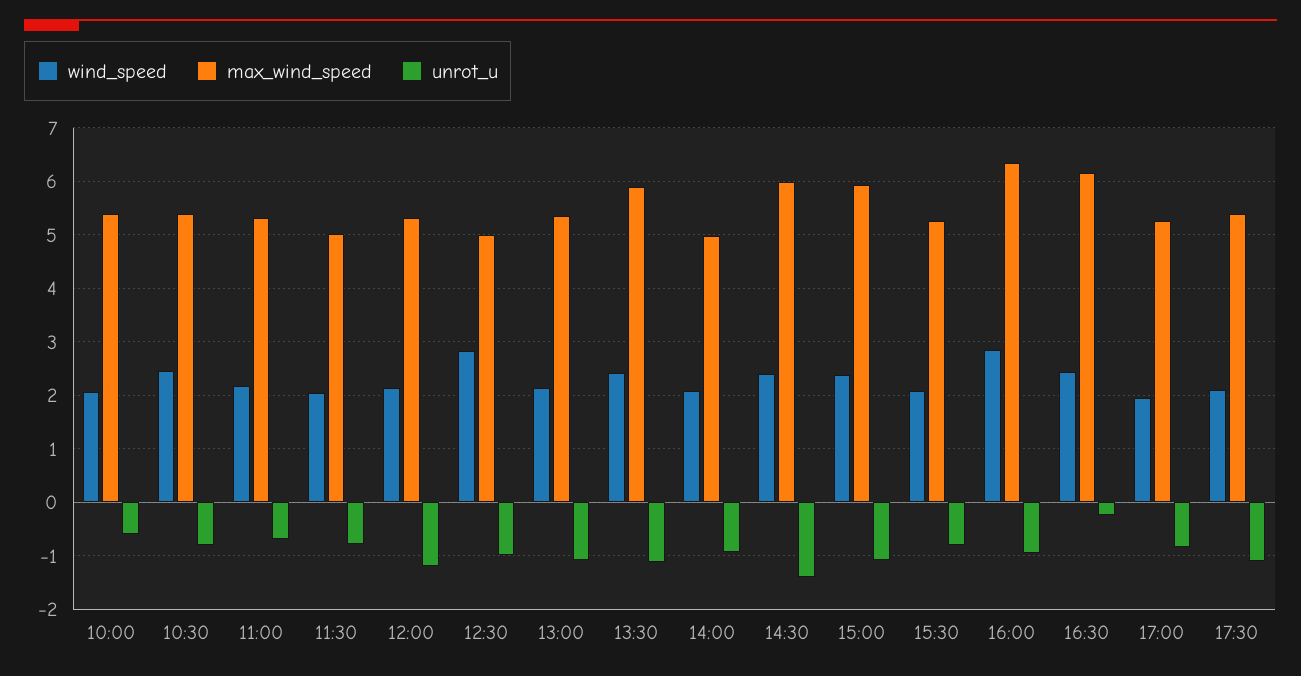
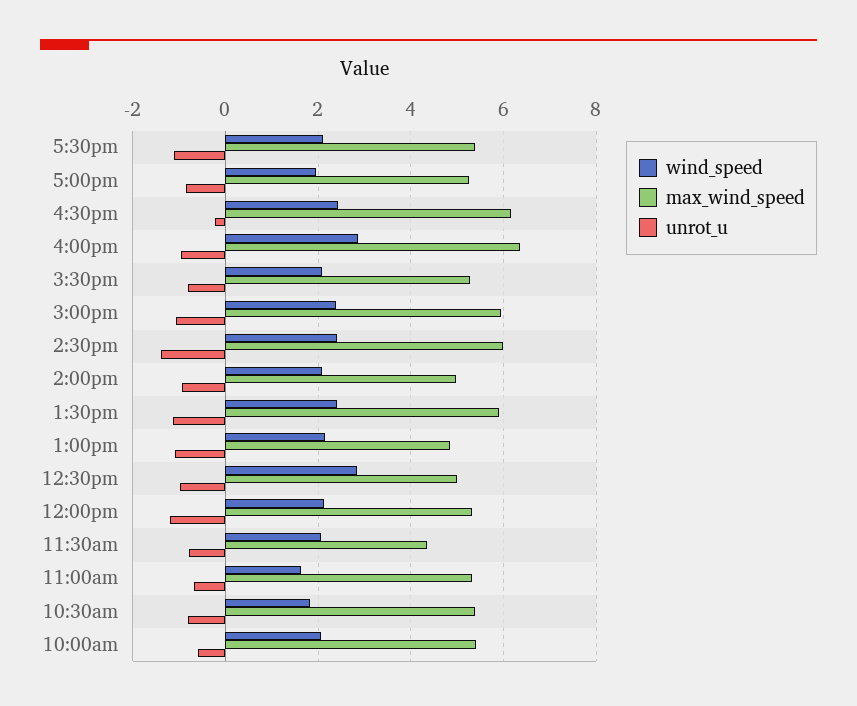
  {
    "wind_speed": {
      "10:00": 2,
-     "10:30": 2.4,
+     "10:30": 1.8,
-     "11:00": 2.2,
+     "11:00": 1.6,
      "11:30": 2,
      "12:00": 2.2,
      "12:30": 2.8,
      "13:00": 2.2,
      "13:30": 2.4,
      "14:00": 2,
      "14:30": 2.4,
      "15:00": 2.4,
      "15:30": 2,
      "16:00": 2.8,
      "16:30": 2.4,
      "17:00": 2,
      "17:30": 2
    },
    "max_wind_speed": {
      "10:00": 5.4,
      "10:30": 5.4,
      "11:00": 5.4,
-     "11:30": 5,
+     "11:30": 4.4,
      "12:00": 5.4,
      "12:30": 5,
-     "13:00": 5.4,
+     "13:00": 4.8,
      "13:30": 5.8,
      "14:00": 5,
      "14:30": 6,
      "15:00": 6,
      "15:30": 5.2,
      "16:00": 6.4,
      "16:30": 6.2,
      "17:00": 5.2,
      "17:30": 5.4
    },
    "unrot_u": {
      "10:00": -0.6,
      "10:30": -0.8,
      "11:00": -0.6,
      "11:30": -0.8,
      "12:00": -1.2,
      "12:30": -1,
      "13:00": -1,
      "13:30": -1.2,
      "14:00": -1,
      "14:30": -1.4,
      "15:00": -1,
      "15:30": -0.8,
      "16:00": -1,
      "16:30": -0.2,
      "17:00": -0.8,
      "17:30": -1.2
    }
  }

